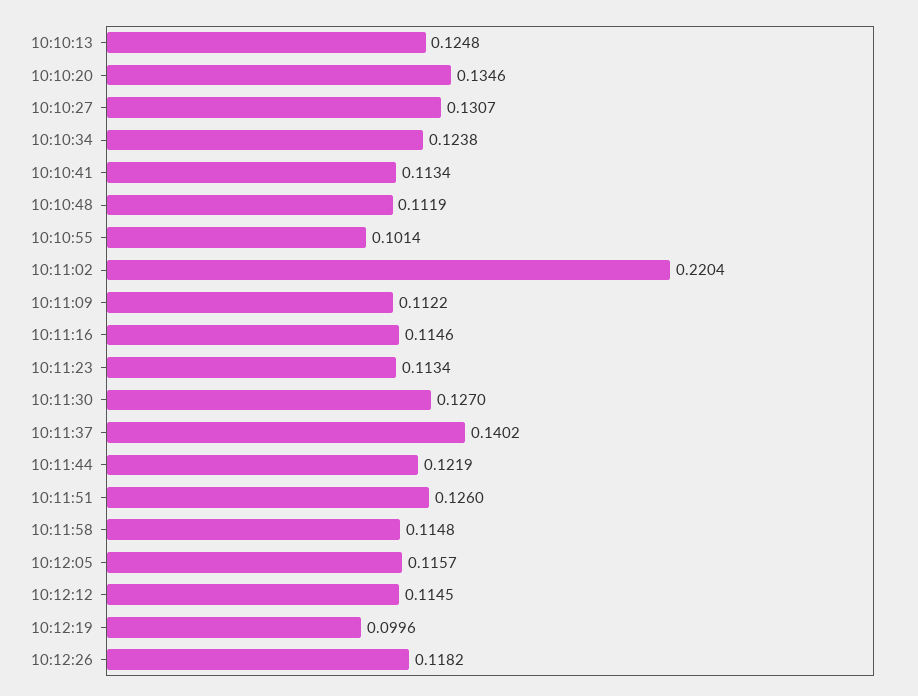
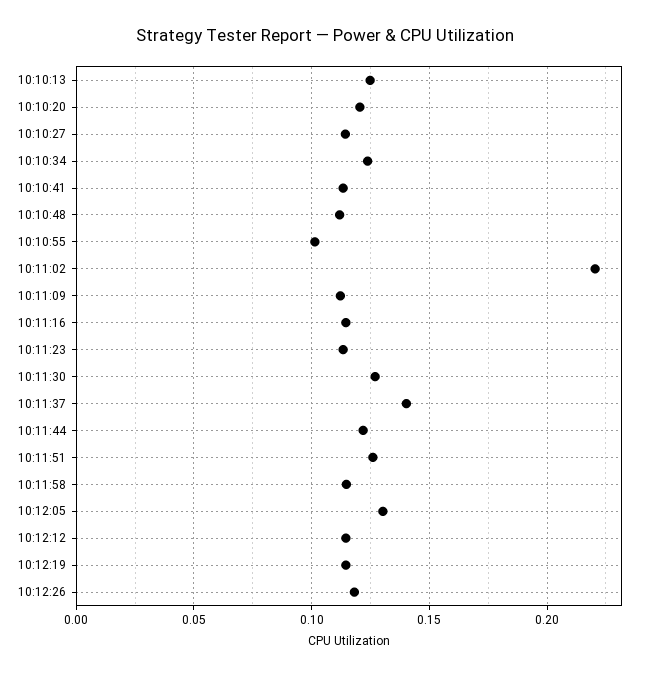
  {
    "10:10:13": 0.1248,
-   "10:10:20": 0.1346,
+   "10:10:20": 0.12,
-   "10:10:27": 0.1307,
+   "10:10:27": 0.115,
    "10:10:34": 0.1238,
    "10:10:41": 0.1134,
    "10:10:48": 0.1119,
    "10:10:55": 0.1014,
    "10:11:02": 0.2204,
    "10:11:09": 0.1122,
    "10:11:16": 0.1146,
    "10:11:23": 0.1134,
    "10:11:30": 0.127,
    "10:11:37": 0.1402,
    "10:11:44": 0.1219,
    "10:11:51": 0.126,
    "10:11:58": 0.1148,
-   "10:12:05": 0.1157,
+   "10:12:05": 0.13,
    "10:12:12": 0.1145,
-   "10:12:19": 0.0996,
+   "10:12:19": 0.115,
    "10:12:26": 0.1182
  }

